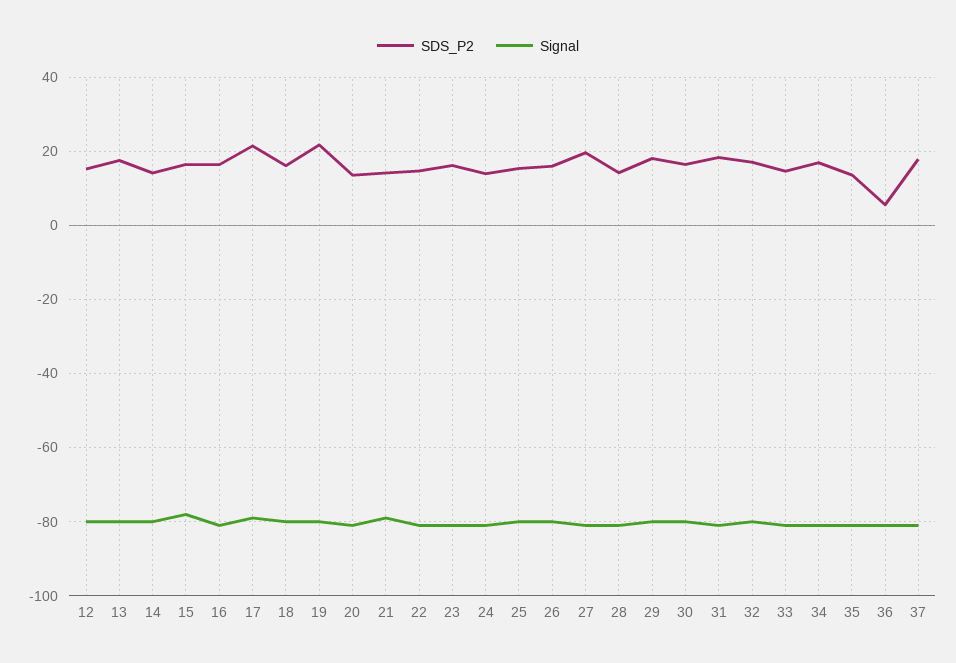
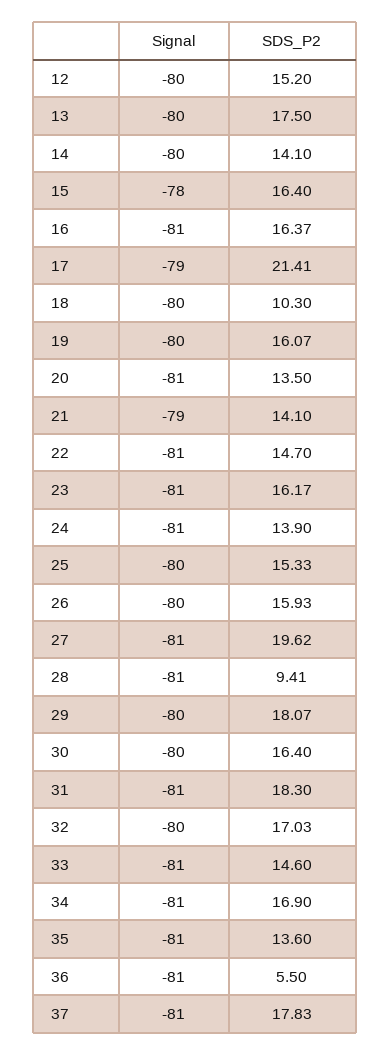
  {
    "SDS_P2": {
      "12": 15.2,
      "13": 17.5,
      "14": 14.1,
      "15": 16.4,
      "16": 16.37,
      "17": 21.41,
-     "18": 16,
+     "18": 10.3,
-     "19": 22,
+     "19": 16.07,
      "20": 13.5,
      "21": 14.1,
      "22": 14.7,
      "23": 16.17,
      "24": 13.9,
      "25": 15.33,
      "26": 15.93,
      "27": 19.62,
-     "28": 14,
+     "28": 9.41,
      "29": 18.07,
      "30": 16.4,
      "31": 18.3,
      "32": 17.03,
      "33": 14.6,
      "34": 16.9,
      "35": 13.6,
      "36": 5.5,
      "37": 17.83
    },
    "Signal": {
      "12": -80,
      "13": -80,
      "14": -80,
      "15": -78,
      "16": -81,
      "17": -79,
      "18": -80,
      "19": -80,
      "20": -81,
      "21": -79,
      "22": -81,
      "23": -81,
      "24": -81,
      "25": -80,
      "26": -80,
      "27": -81,
      "28": -81,
      "29": -80,
      "30": -80,
      "31": -81,
      "32": -80,
      "33": -81,
      "34": -81,
      "35": -81,
      "36": -81,
      "37": -81
    }
  }

